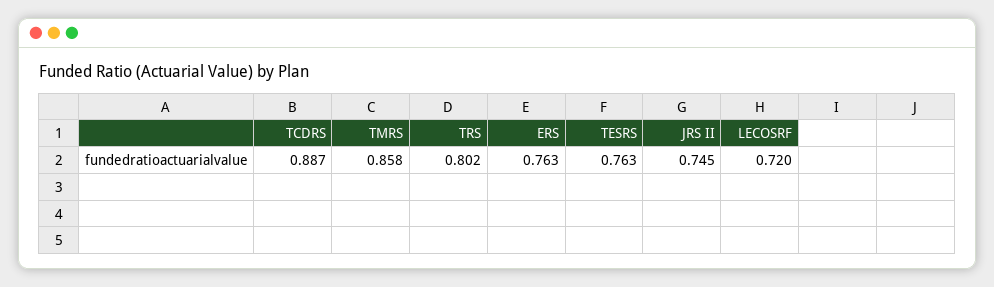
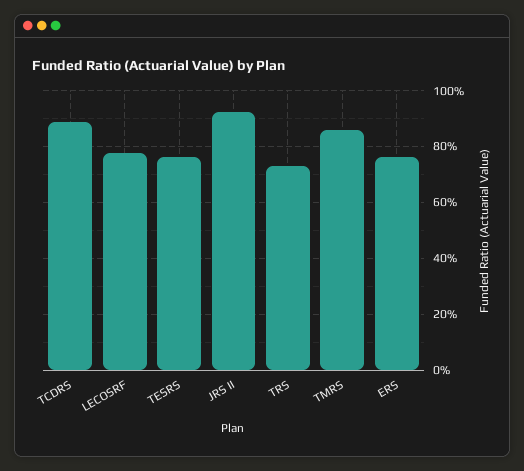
  {
    "TCDRS": 0.887,
    "TMRS": 0.858,
-   "TRS": 0.802,
+   "TRS": 0.725,
    "ERS": 0.763,
    "TESRS": 0.763,
-   "JRS II": 0.745,
+   "JRS II": 0.925,
-   "LECOSRF": 0.72
+   "LECOSRF": 0.775
  }

